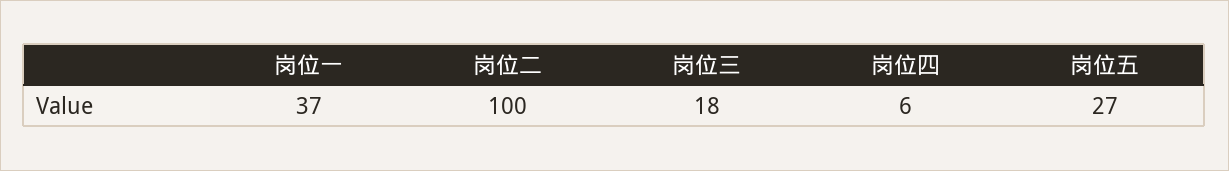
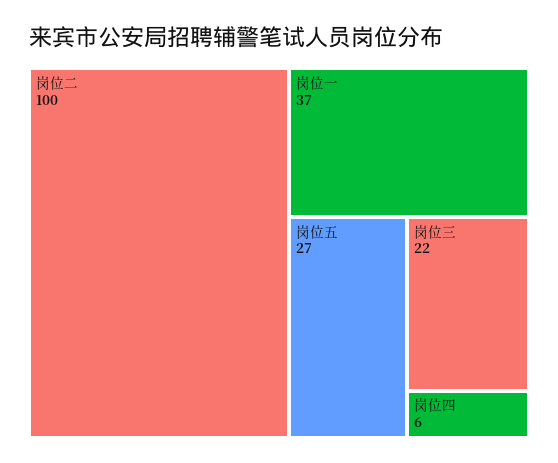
  {
    "岗位一": 37,
    "岗位二": 100,
-   "岗位三": 18,
+   "岗位三": 22,
    "岗位四": 6,
    "岗位五": 27
  }

